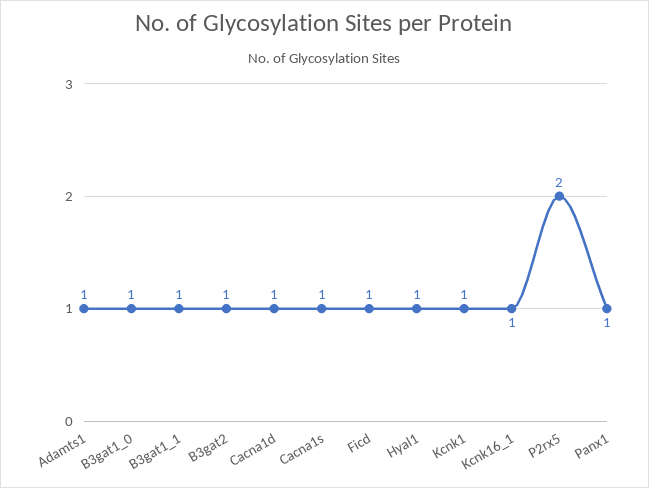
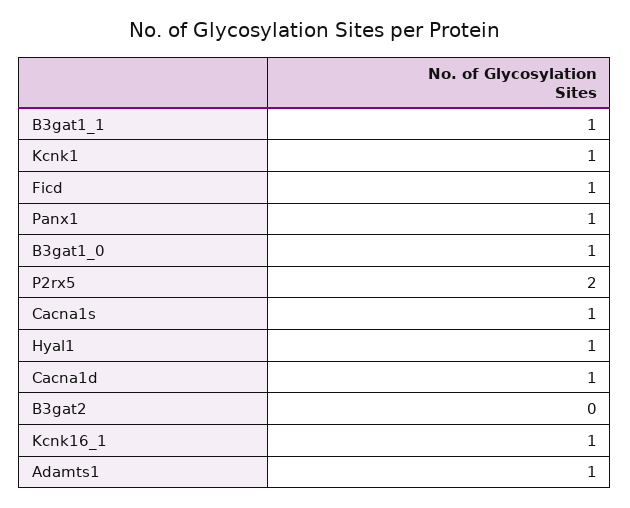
  {
    "Adamts1": 1,
    "B3gat1_0": 1,
    "B3gat1_1": 1,
-   "B3gat2": 1,
+   "B3gat2": 0,
    "Cacna1d": 1,
    "Cacna1s": 1,
    "Ficd": 1,
    "Hyal1": 1,
    "Kcnk1": 1,
    "Kcnk16_1": 1,
    "P2rx5": 2,
    "Panx1": 1
  }

